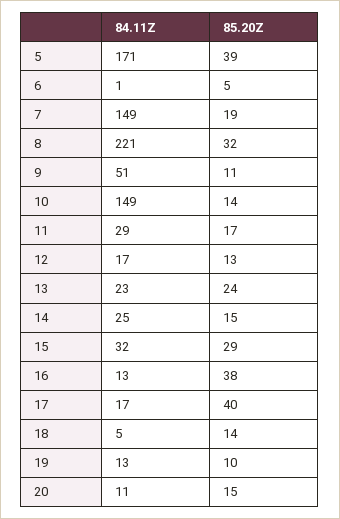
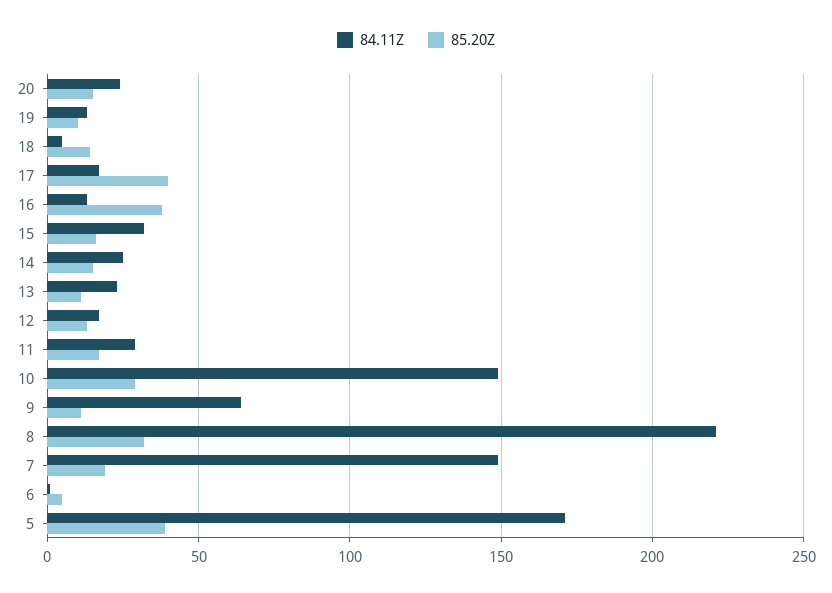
  {
    "84.11Z": {
      "5": 171,
      "6": 1,
      "7": 149,
      "8": 221,
-     "9": 51,
+     "9": 65,
      "10": 149,
      "11": 29,
      "12": 17,
      "13": 23,
      "14": 25,
      "15": 32,
      "16": 13,
      "17": 17,
      "18": 5,
      "19": 13,
-     "20": 11
+     "20": 25
    },
    "85.20Z": {
      "5": 39,
      "6": 5,
      "7": 19,
      "8": 32,
      "9": 11,
-     "10": 14,
+     "10": 30,
      "11": 17,
      "12": 13,
-     "13": 24,
+     "13": 10,
      "14": 15,
-     "15": 29,
+     "15": 15,
      "16": 38,
      "17": 40,
      "18": 14,
      "19": 10,
      "20": 15
    }
  }

